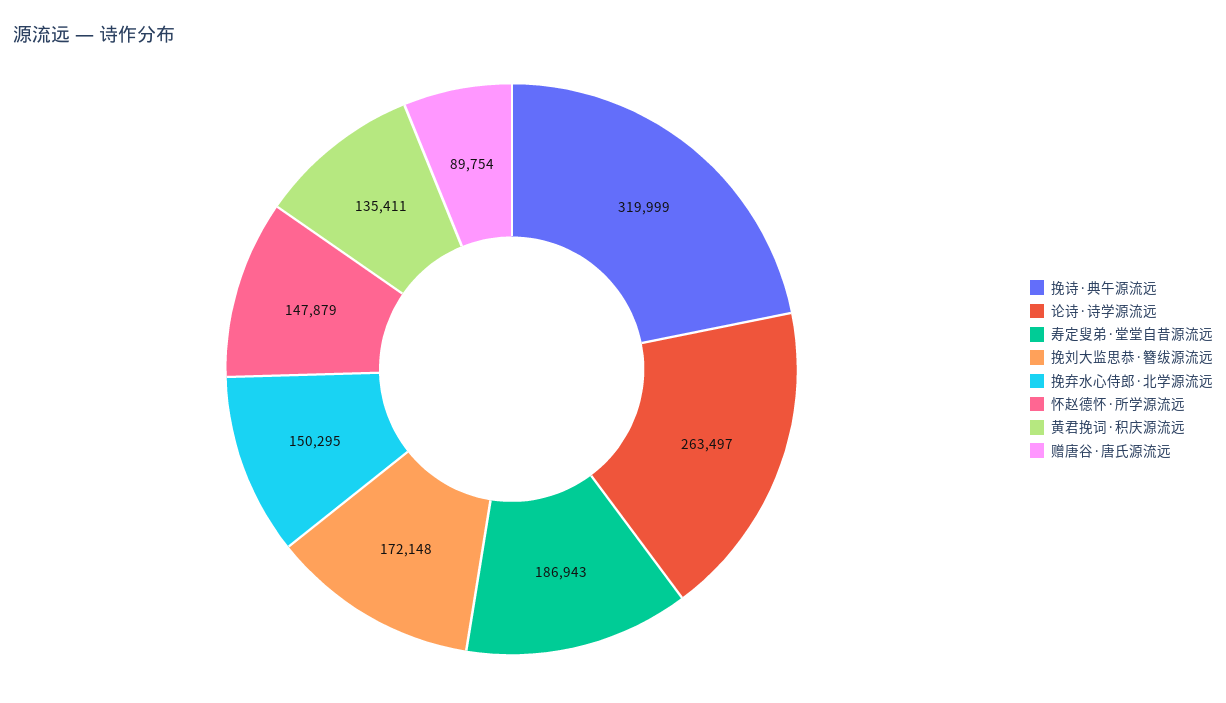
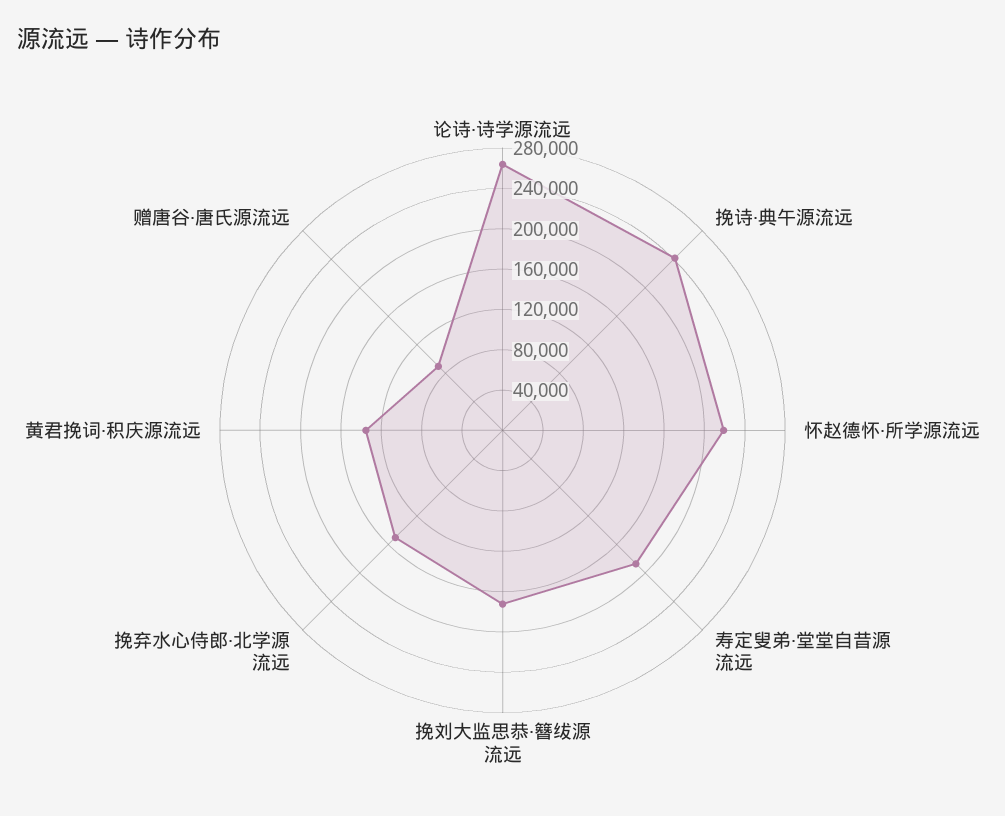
  {
-   "挽诗·典午源流远": 319999,
+   "挽诗·典午源流远": 240000,
    "论诗·诗学源流远": 263497,
    "寿定叟弟·堂堂自昔源流远": 186943,
    "挽刘大监思恭·簪绂源流远": 172148,
    "挽弃水心侍郎·北学源流远": 150295,
-   "怀赵德怀·所学源流远": 147879,
+   "怀赵德怀·所学源流远": 220000,
    "黄君挽词·积庆源流远": 135411,
    "赠唐谷·唐氏源流远": 89754
  }

